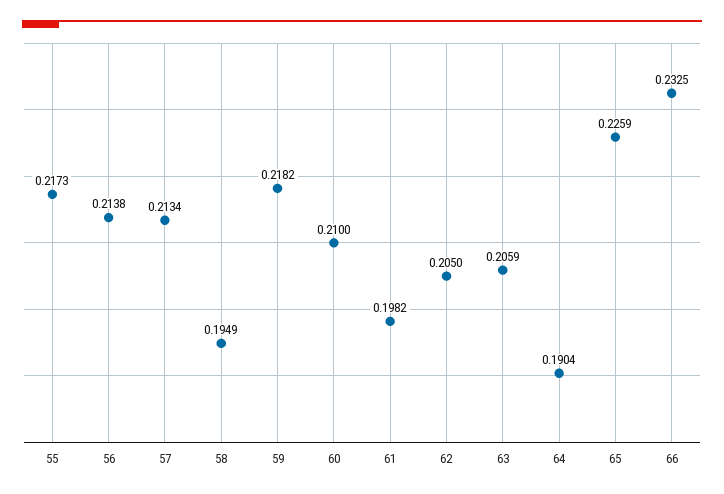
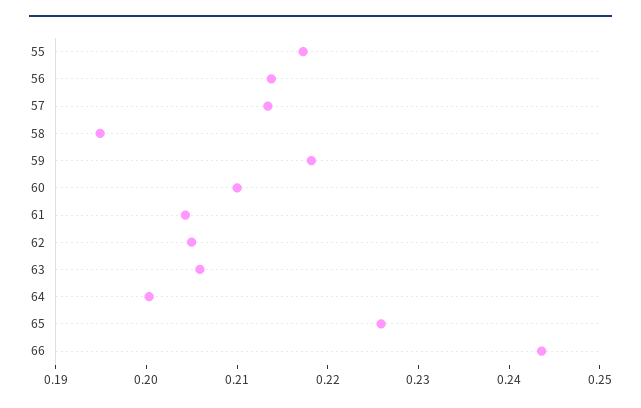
  {
    "55": 0.2173,
    "56": 0.2138,
    "57": 0.2134,
    "58": 0.1949,
    "59": 0.2182,
    "60": 0.21,
-   "61": 0.1982,
+   "61": 0.204,
    "62": 0.205,
    "63": 0.2059,
-   "64": 0.1904,
+   "64": 0.2,
    "65": 0.2259,
-   "66": 0.2325
+   "66": 0.244
  }

